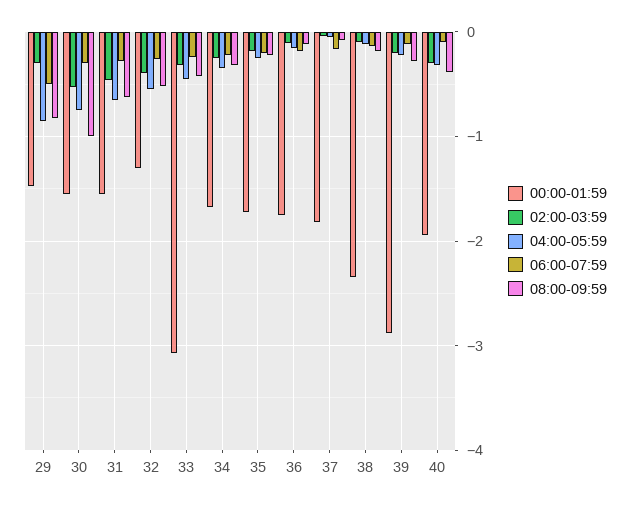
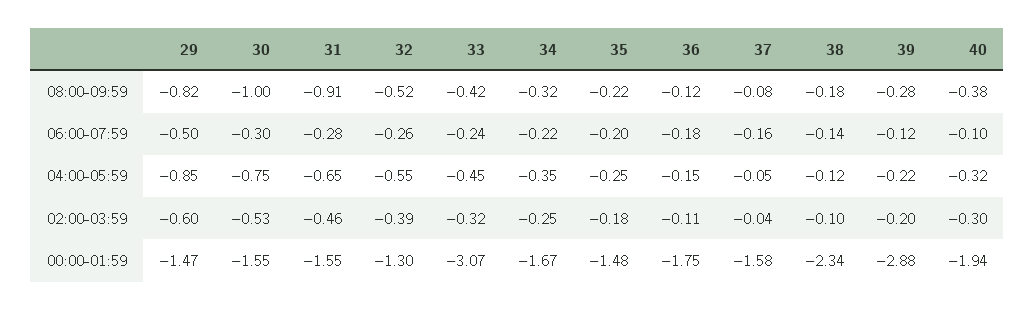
  {
    "00:00-01:59": {
      "29": -1.47,
      "30": -1.55,
      "31": -1.55,
      "32": -1.3,
      "33": -3.07,
      "34": -1.67,
-     "35": -1.7,
+     "35": -1.48,
      "36": -1.75,
-     "37": -1.8,
+     "37": -1.58,
      "38": -2.34,
      "39": -2.88,
      "40": -1.94
    },
    "02:00-03:59": {
-     "29": -0.3,
+     "29": -0.6,
      "30": -0.53,
      "31": -0.46,
      "32": -0.39,
      "33": -0.32,
      "34": -0.25,
      "35": -0.18,
      "36": -0.11,
      "37": -0.04,
      "38": -0.1,
      "39": -0.2,
      "40": -0.3
    },
    "04:00-05:59": {
      "29": -0.85,
      "30": -0.75,
      "31": -0.65,
      "32": -0.55,
      "33": -0.45,
      "34": -0.35,
      "35": -0.25,
      "36": -0.15,
      "37": -0.05,
      "38": -0.12,
      "39": -0.22,
      "40": -0.32
    },
    "06:00-07:59": {
      "29": -0.5,
      "30": -0.3,
      "31": -0.28,
      "32": -0.26,
      "33": -0.24,
      "34": -0.22,
      "35": -0.2,
      "36": -0.18,
      "37": -0.16,
      "38": -0.14,
      "39": -0.12,
      "40": -0.1
    },
    "08:00-09:59": {
      "29": -0.82,
      "30": -1,
-     "31": -0.6,
+     "31": -0.91,
      "32": -0.52,
      "33": -0.42,
      "34": -0.32,
      "35": -0.22,
      "36": -0.12,
      "37": -0.08,
      "38": -0.18,
      "39": -0.28,
      "40": -0.38
    }
  }

